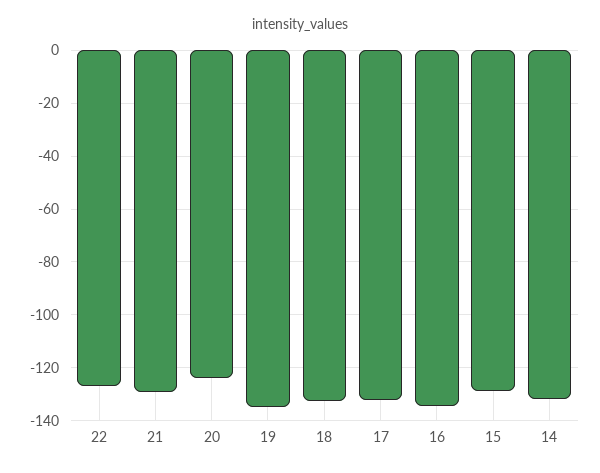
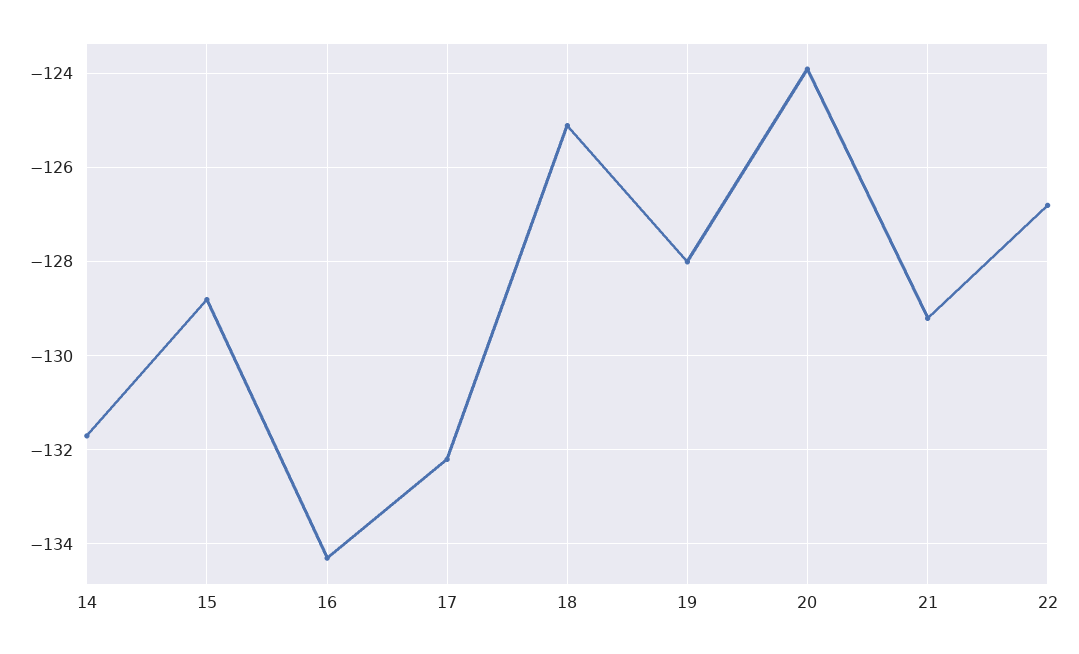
  {
    "22": -127,
    "21": -129,
    "20": -124,
-   "19": -135,
+   "19": -128,
-   "18": -132.5,
+   "18": -125,
    "17": -132,
    "16": -134.5,
    "15": -129,
    "14": -131.5
  }

